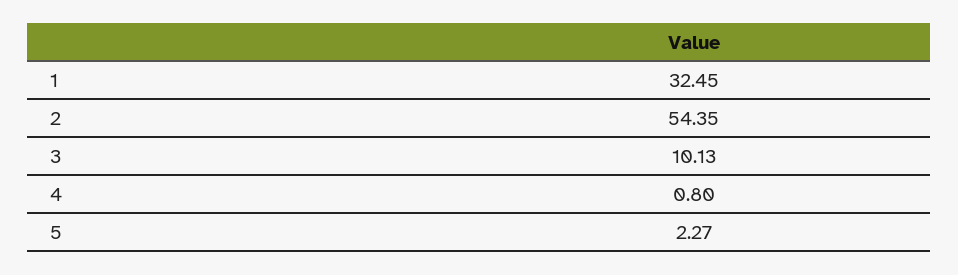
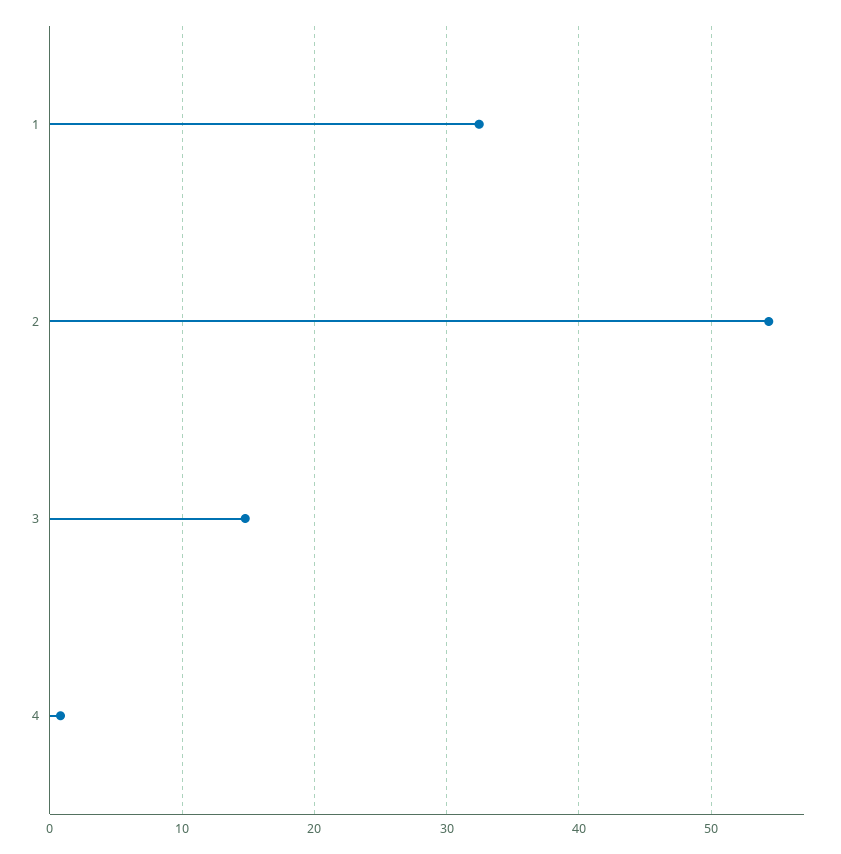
  {
    "1": 32.45,
    "2": 54.35,
-   "3": 10.13,
+   "3": 15,
-   "4": 0.8,
+   "4": 0.8
-   "5": 2.27
  }

